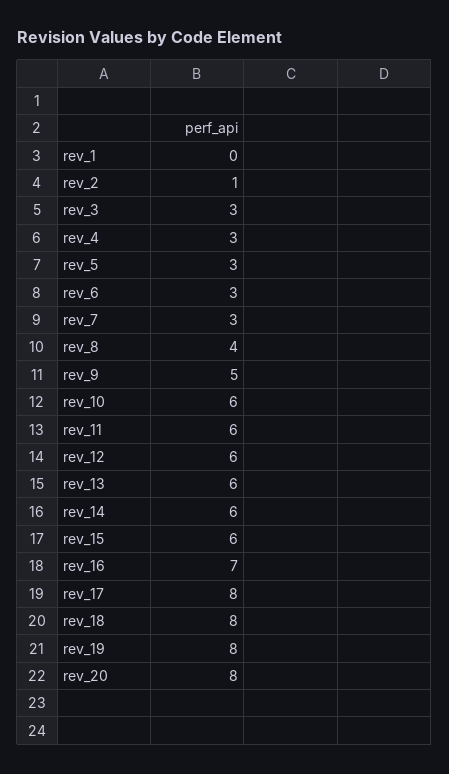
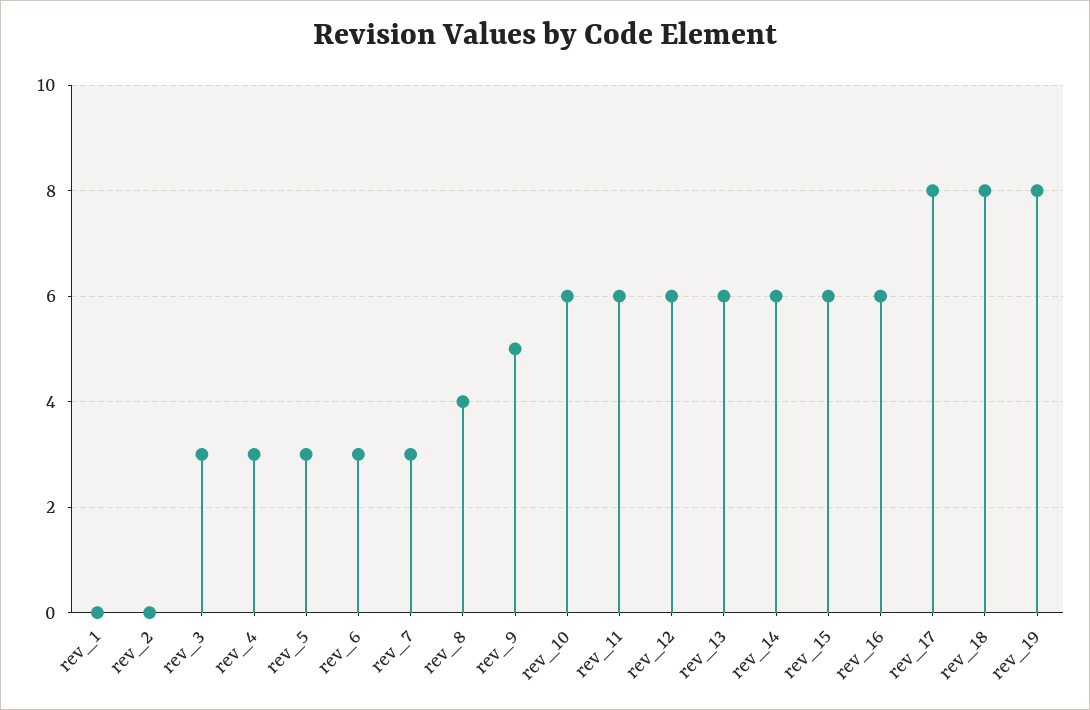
  {
    "rev_1": 0,
-   "rev_2": 1,
+   "rev_2": 0,
    "rev_3": 3,
    "rev_4": 3,
    "rev_5": 3,
    "rev_6": 3,
    "rev_7": 3,
    "rev_8": 4,
    "rev_9": 5,
    "rev_10": 6,
    "rev_11": 6,
    "rev_12": 6,
    "rev_13": 6,
    "rev_14": 6,
    "rev_15": 6,
-   "rev_16": 7,
+   "rev_16": 6,
    "rev_17": 8,
    "rev_18": 8,
-   "rev_19": 8,
+   "rev_19": 8
-   "rev_20": 8
  }

